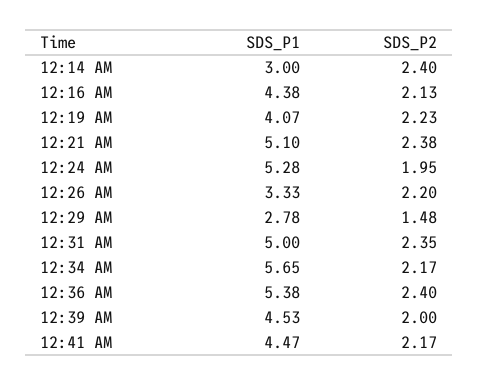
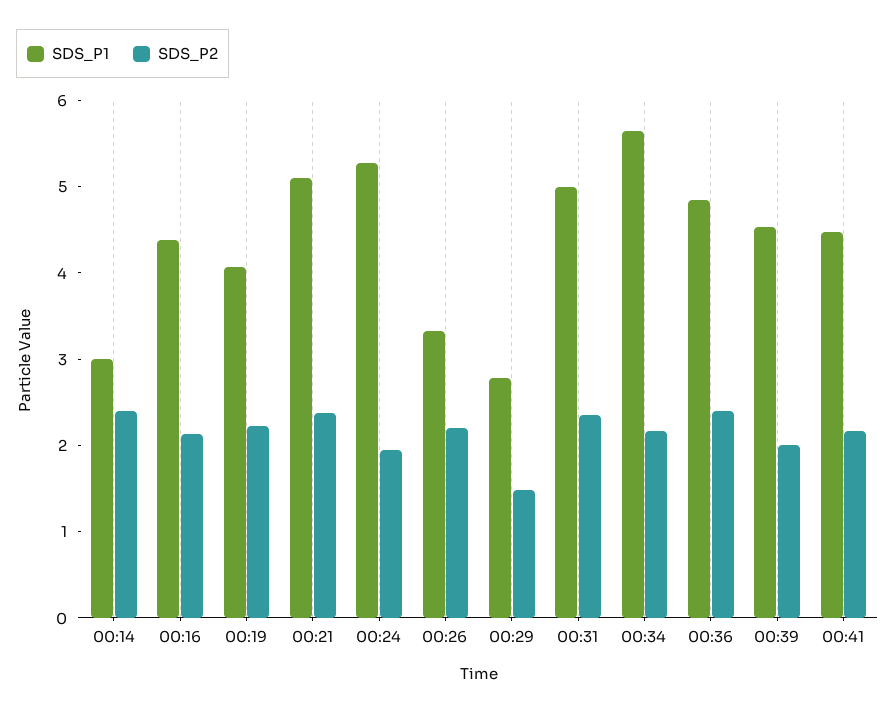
  {
    "SDS_P1": {
      "12:14 AM": 3,
      "12:16 AM": 4.38,
      "12:19 AM": 4.07,
      "12:21 AM": 5.1,
      "12:24 AM": 5.28,
      "12:26 AM": 3.33,
      "12:29 AM": 2.78,
      "12:31 AM": 5,
      "12:34 AM": 5.65,
-     "12:36 AM": 5.38,
+     "12:36 AM": 4.8,
      "12:39 AM": 4.53,
      "12:41 AM": 4.47
    },
    "SDS_P2": {
      "12:14 AM": 2.4,
      "12:16 AM": 2.13,
      "12:19 AM": 2.23,
      "12:21 AM": 2.38,
      "12:24 AM": 1.95,
      "12:26 AM": 2.2,
      "12:29 AM": 1.48,
      "12:31 AM": 2.35,
      "12:34 AM": 2.17,
      "12:36 AM": 2.4,
      "12:39 AM": 2,
      "12:41 AM": 2.17
    }
  }

